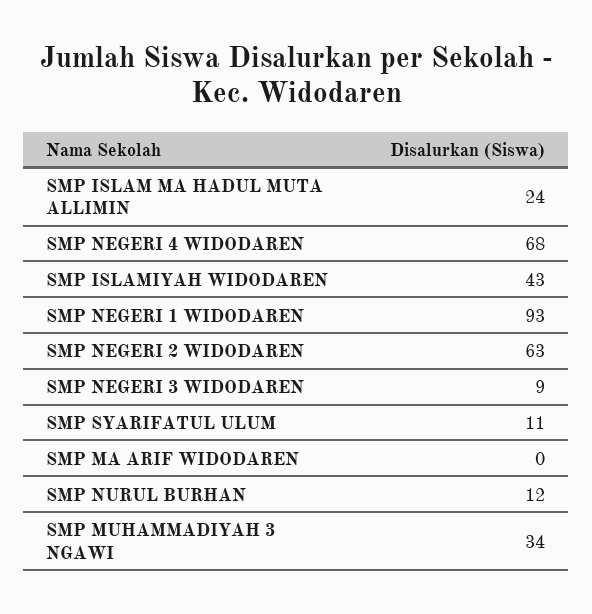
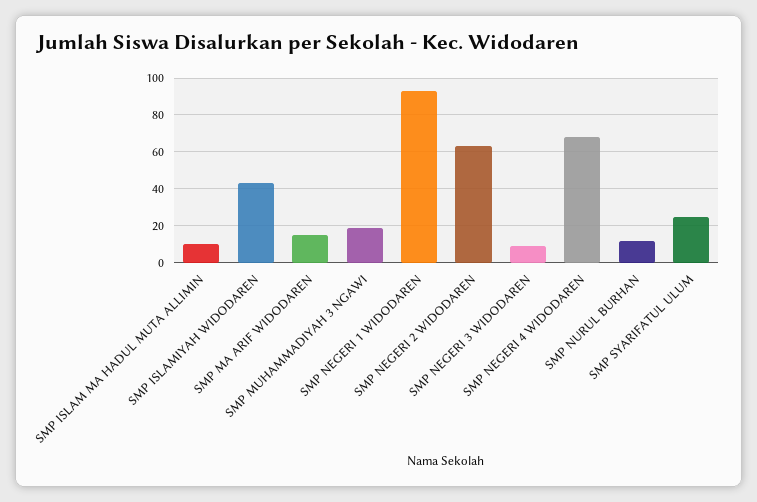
  {
-   "SMP ISLAM MA HADUL MUTA ALLIMIN": 24,
+   "SMP ISLAM MA HADUL MUTA ALLIMIN": 10,
    "SMP NEGERI 4 WIDODAREN": 68,
    "SMP ISLAMIYAH WIDODAREN": 43,
    "SMP NEGERI 1 WIDODAREN": 93,
    "SMP NEGERI 2 WIDODAREN": 63,
    "SMP NEGERI 3 WIDODAREN": 9,
-   "SMP SYARIFATUL ULUM": 11,
+   "SMP SYARIFATUL ULUM": 25,
-   "SMP MA ARIF WIDODAREN": 0,
+   "SMP MA ARIF WIDODAREN": 15,
    "SMP NURUL BURHAN": 12,
-   "SMP MUHAMMADIYAH 3 NGAWI": 34
+   "SMP MUHAMMADIYAH 3 NGAWI": 20
  }

